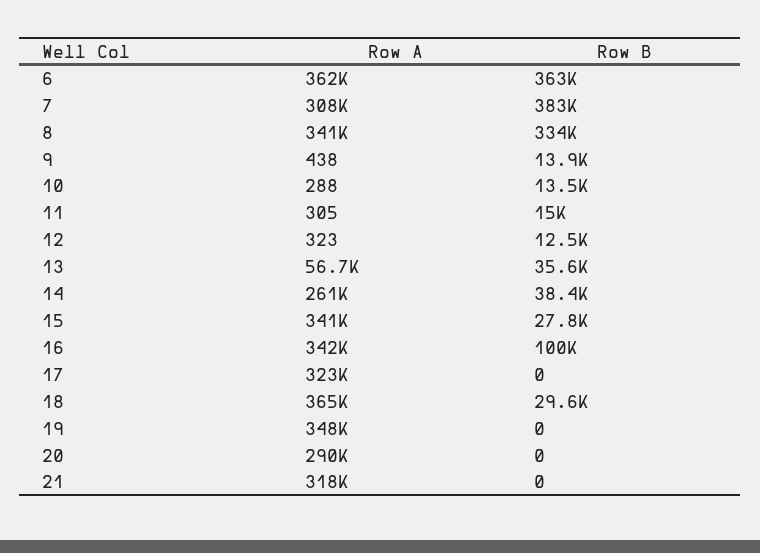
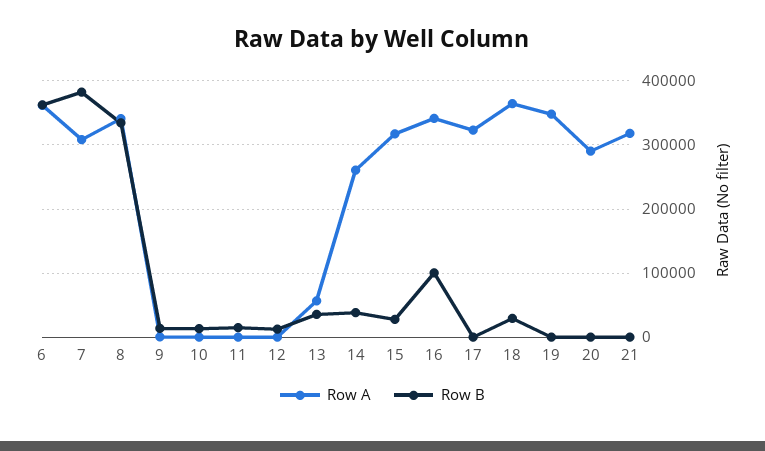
  {
    "Row A": {
      "6": 362000,
      "7": 308000,
      "8": 341000,
      "9": 438,
      "10": 288,
      "11": 305,
      "12": 323,
      "13": 56700,
      "14": 261000,
-     "15": 341000,
+     "15": 320000,
      "16": 342000,
      "17": 323000,
      "18": 365000,
      "19": 348000,
      "20": 290000,
      "21": 318000
    },
    "Row B": {
      "6": 363000,
      "7": 383000,
      "8": 334000,
      "9": 13900,
      "10": 13500,
      "11": 15000,
      "12": 12500,
      "13": 35600,
      "14": 38400,
      "15": 27800,
      "16": 100000,
      "17": 0,
      "18": 29600,
      "19": 0,
      "20": 0,
      "21": 0
    }
  }

